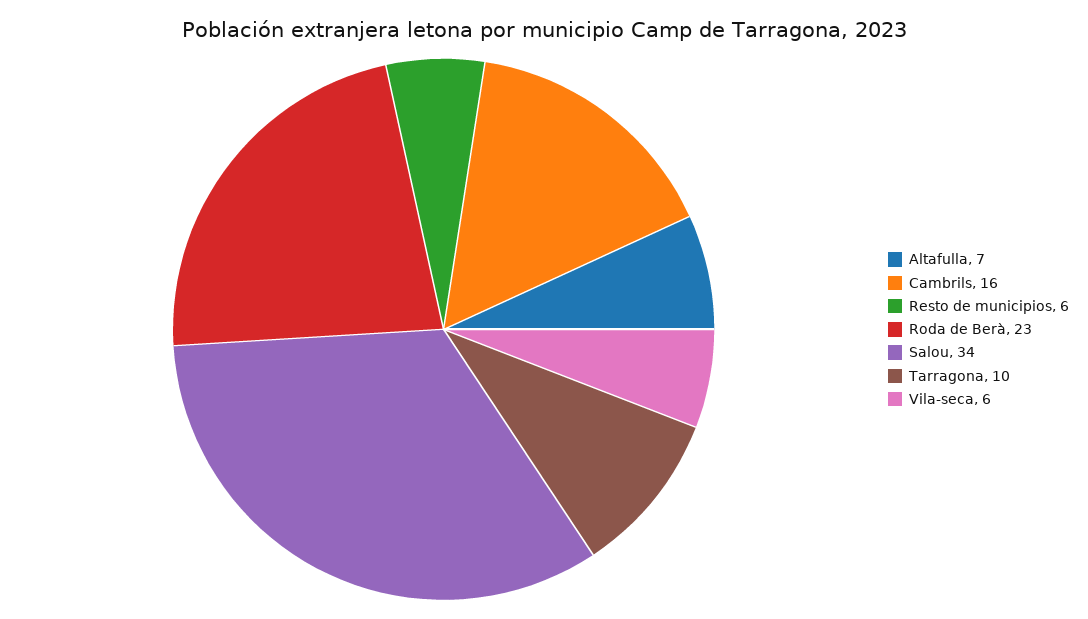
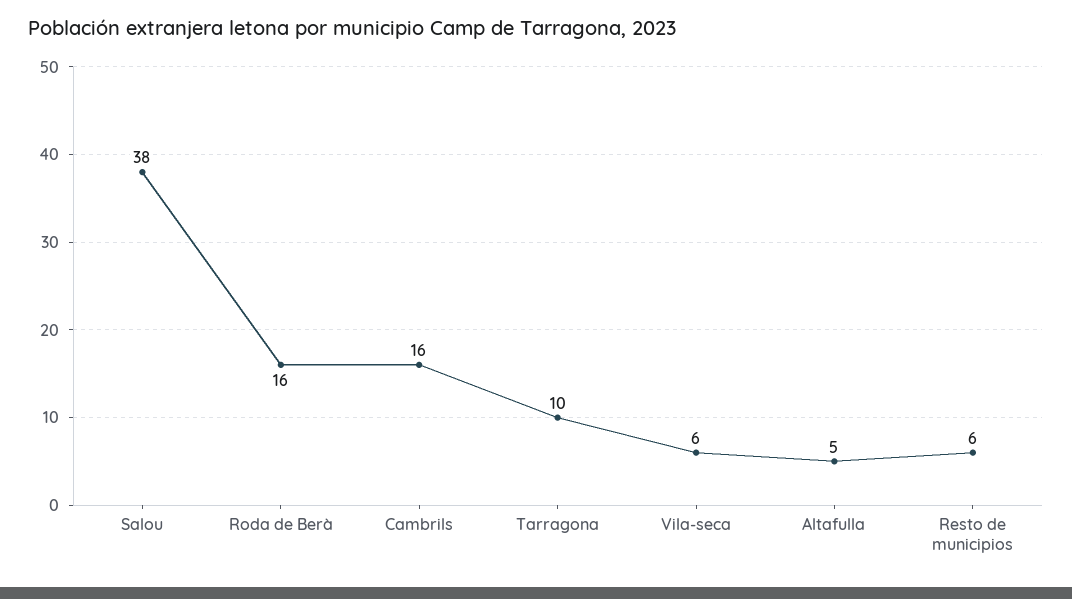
  {
-   "Altafulla": 7,
+   "Altafulla": 5,
    "Cambrils": 16,
    "Resto de municipios": 6,
-   "Roda de Berà": 23,
+   "Roda de Berà": 16,
-   "Salou": 34,
+   "Salou": 38,
    "Tarragona": 10,
    "Vila-seca": 6
  }

